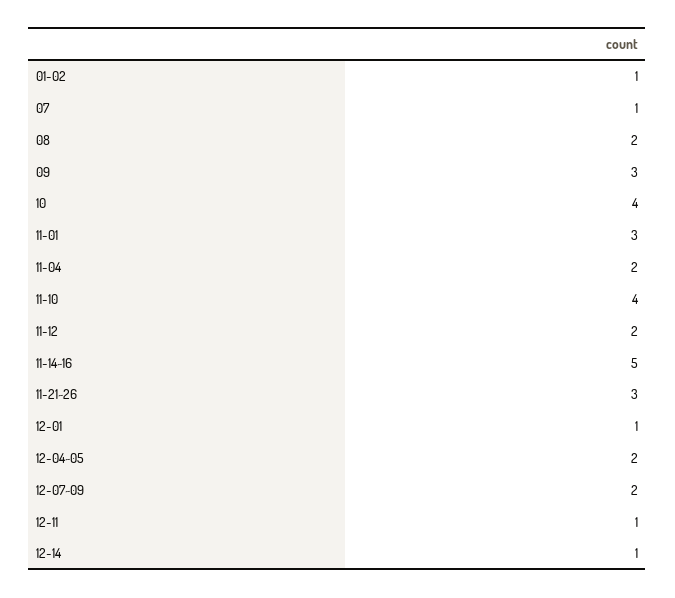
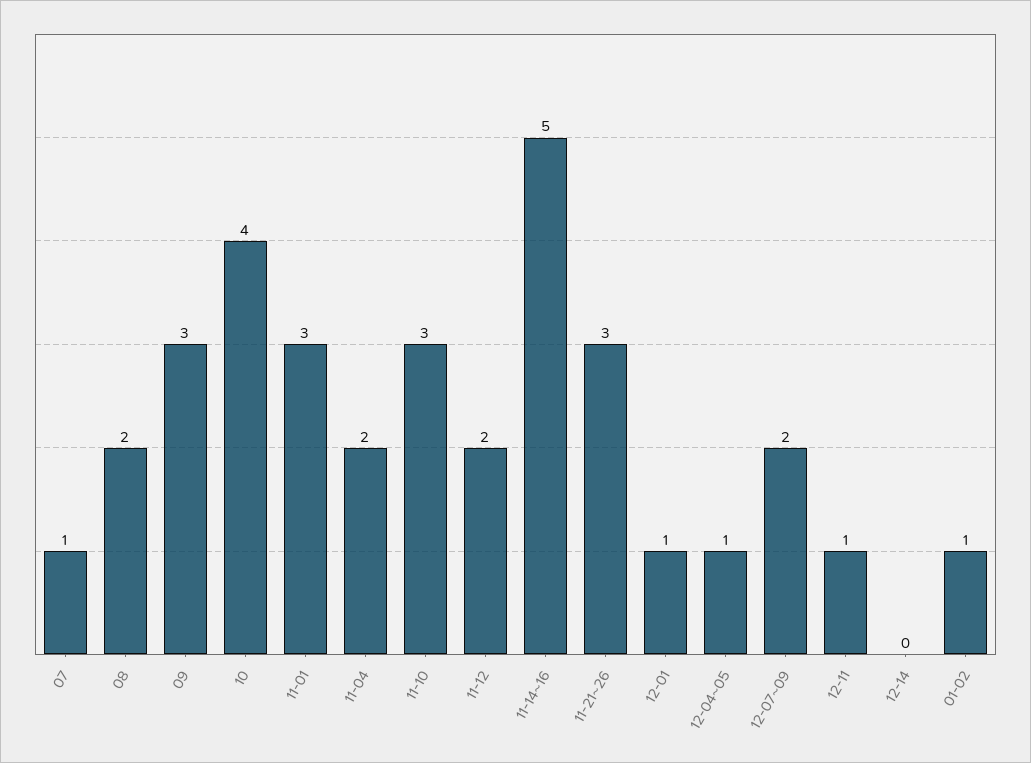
  {
    "01-02": 1,
    "07": 1,
    "08": 2,
    "09": 3,
    "10": 4,
    "11-01": 3,
    "11-04": 2,
-   "11-10": 4,
+   "11-10": 3,
    "11-12": 2,
    "11-14~16": 5,
    "11-21~26": 3,
    "12-01": 1,
-   "12-04~05": 2,
+   "12-04~05": 1,
    "12-07~09": 2,
    "12-11": 1,
-   "12-14": 1
+   "12-14": 0
  }

